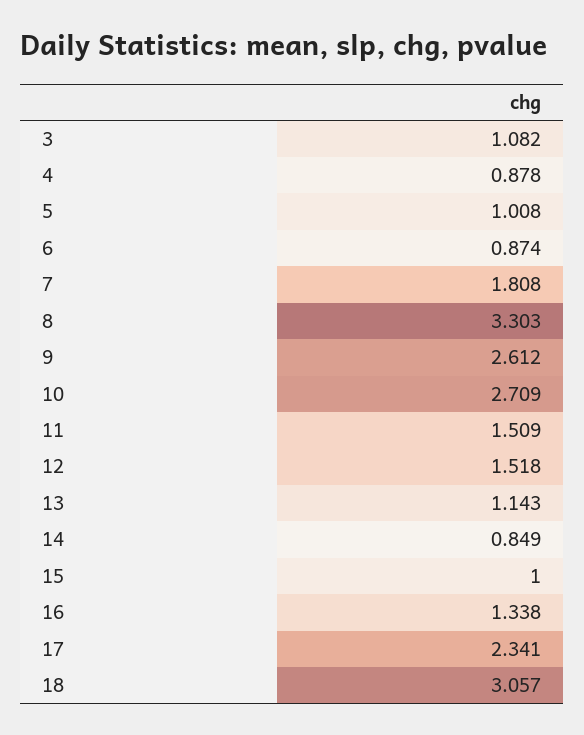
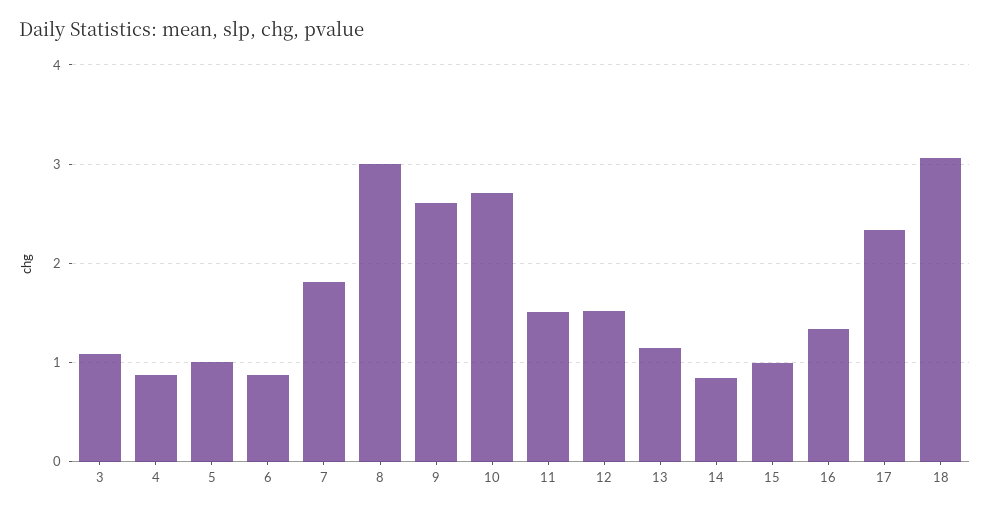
  {
    "3": 1.082,
    "4": 0.878,
    "5": 1.008,
    "6": 0.874,
    "7": 1.808,
-   "8": 3.303,
+   "8": 3,
    "9": 2.612,
    "10": 2.709,
    "11": 1.509,
    "12": 1.518,
    "13": 1.143,
    "14": 0.849,
    "15": 1,
    "16": 1.338,
    "17": 2.341,
    "18": 3.057
  }

